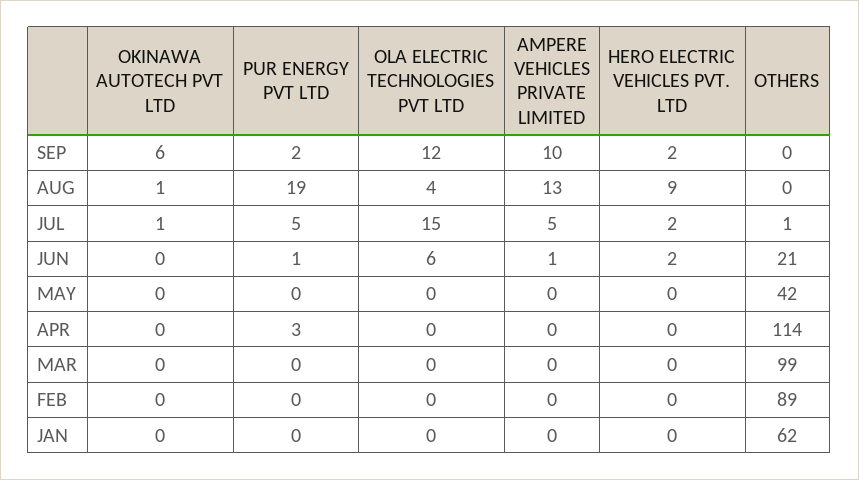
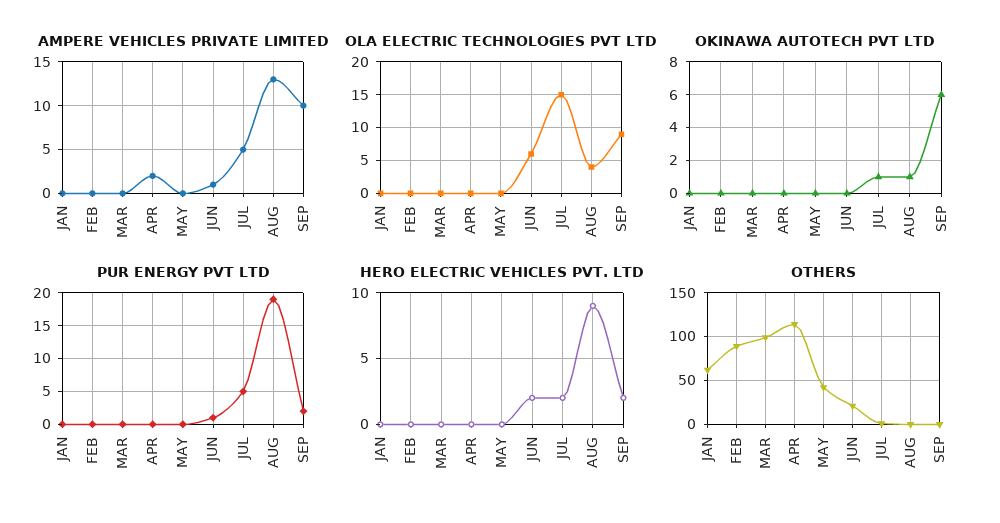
  {
    "OKINAWA AUTOTECH PVT LTD": {
      "SEP": 6,
      "AUG": 1,
      "JUL": 1,
      "JUN": 0,
      "MAY": 0,
      "APR": 0,
      "MAR": 0,
      "FEB": 0,
      "JAN": 0
    },
    "PUR ENERGY PVT LTD": {
      "SEP": 2,
      "AUG": 19,
      "JUL": 5,
      "JUN": 1,
      "MAY": 0,
-     "APR": 3,
+     "APR": 0,
      "MAR": 0,
      "FEB": 0,
      "JAN": 0
    },
    "OLA ELECTRIC TECHNOLOGIES PVT LTD": {
-     "SEP": 12,
+     "SEP": 9,
      "AUG": 4,
      "JUL": 15,
      "JUN": 6,
      "MAY": 0,
      "APR": 0,
      "MAR": 0,
      "FEB": 0,
      "JAN": 0
    },
    "AMPERE VEHICLES PRIVATE LIMITED": {
      "SEP": 10,
      "AUG": 13,
      "JUL": 5,
      "JUN": 1,
      "MAY": 0,
-     "APR": 0,
+     "APR": 2,
      "MAR": 0,
      "FEB": 0,
      "JAN": 0
    },
    "HERO ELECTRIC VEHICLES PVT. LTD": {
      "SEP": 2,
      "AUG": 9,
      "JUL": 2,
      "JUN": 2,
      "MAY": 0,
      "APR": 0,
      "MAR": 0,
      "FEB": 0,
      "JAN": 0
    },
    "OTHERS": {
      "SEP": 0,
      "AUG": 0,
      "JUL": 1,
      "JUN": 21,
      "MAY": 42,
      "APR": 114,
      "MAR": 99,
      "FEB": 89,
      "JAN": 62
    }
  }

